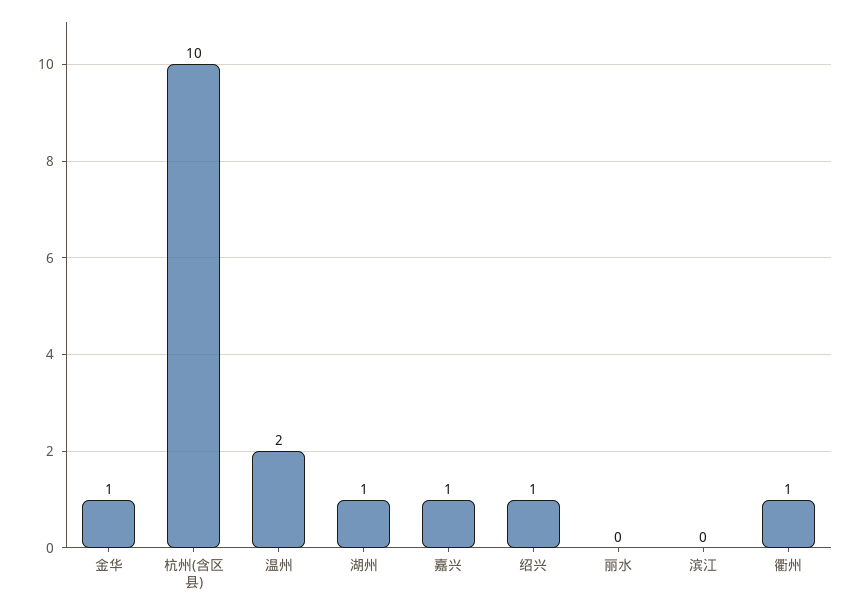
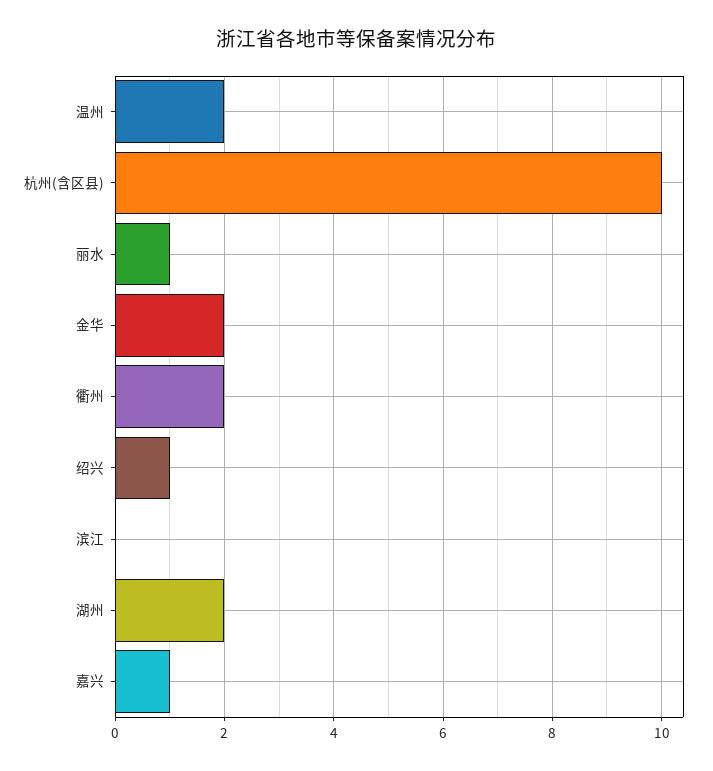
  {
-   "金华": 1,
+   "金华": 2,
    "杭州(含区县)": 10,
    "温州": 2,
-   "湖州": 1,
+   "湖州": 2,
    "嘉兴": 1,
    "绍兴": 1,
-   "丽水": 0,
+   "丽水": 1,
    "滨江": 0,
-   "衢州": 1
+   "衢州": 2
  }

